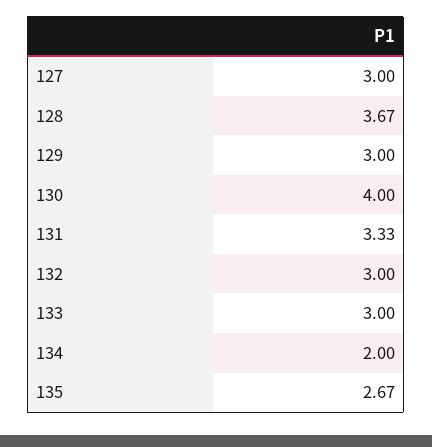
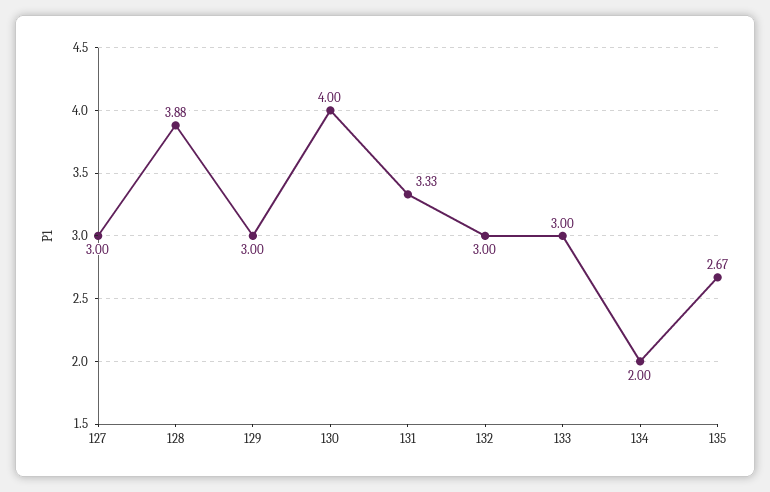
  {
    "127": 3,
-   "128": 3.67,
+   "128": 3.88,
    "129": 3,
    "130": 4,
    "131": 3.33,
    "132": 3,
    "133": 3,
    "134": 2,
    "135": 2.67
  }

